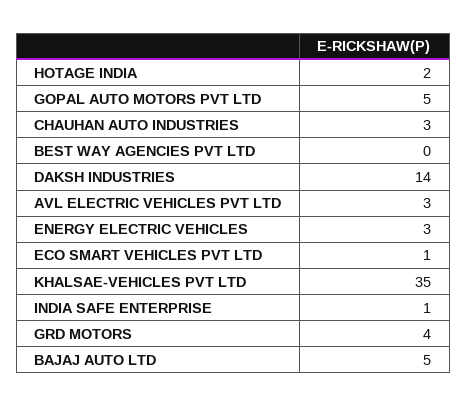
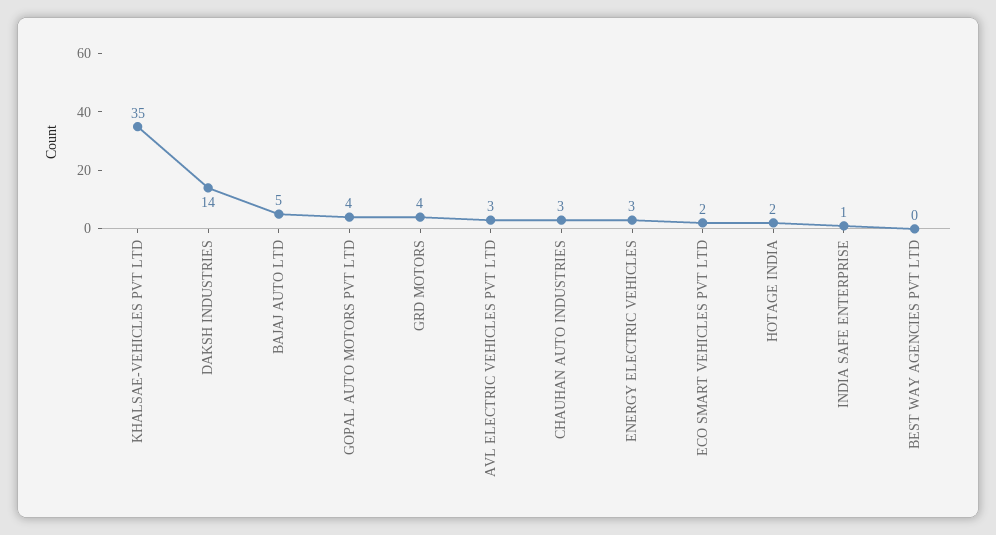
  {
    "HOTAGE INDIA": 2,
-   "GOPAL AUTO MOTORS PVT LTD": 5,
+   "GOPAL AUTO MOTORS PVT LTD": 4,
    "CHAUHAN AUTO INDUSTRIES": 3,
    "BEST WAY AGENCIES PVT LTD": 0,
    "DAKSH INDUSTRIES": 14,
    "AVL ELECTRIC VEHICLES PVT LTD": 3,
    "ENERGY ELECTRIC VEHICLES": 3,
-   "ECO SMART VEHICLES PVT LTD": 1,
+   "ECO SMART VEHICLES PVT LTD": 2,
    "KHALSAE-VEHICLES PVT LTD": 35,
    "INDIA SAFE ENTERPRISE": 1,
    "GRD MOTORS": 4,
    "BAJAJ AUTO LTD": 5
  }

